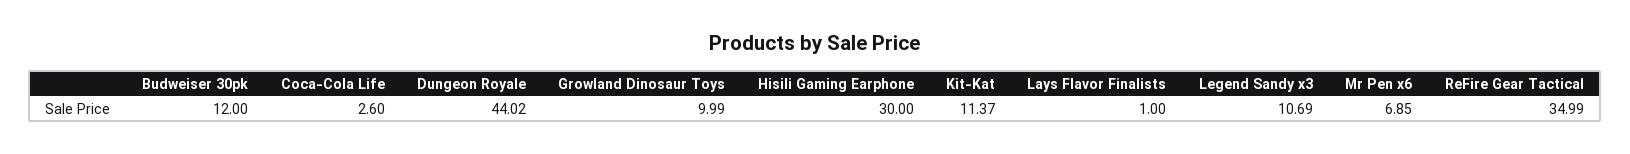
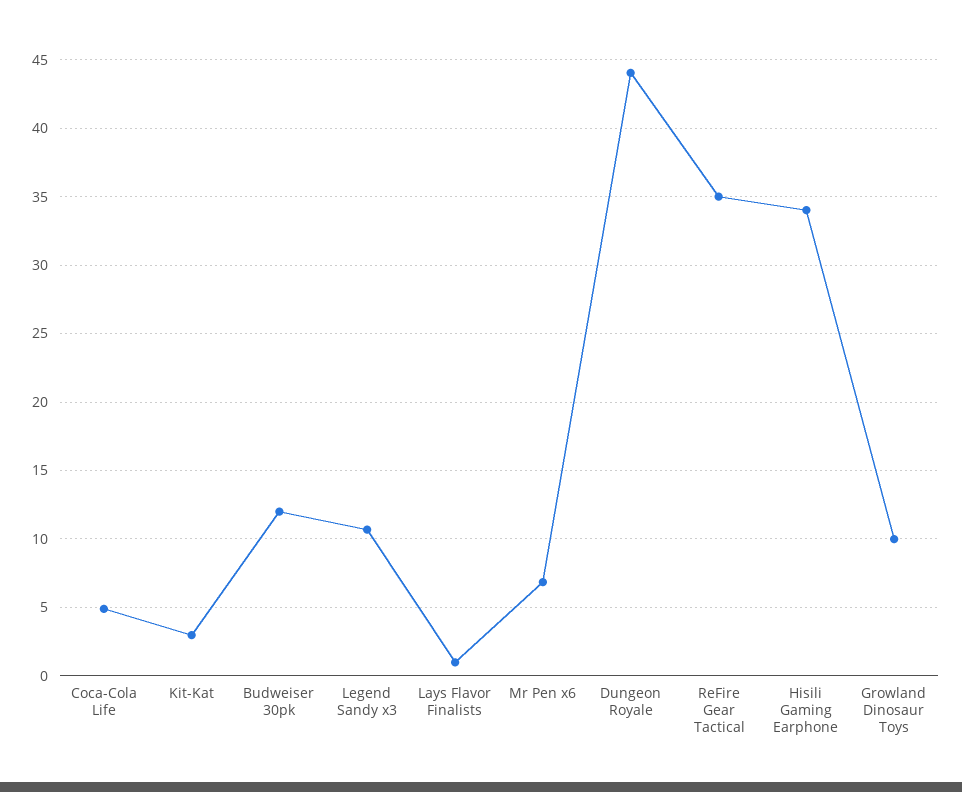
  {
    "Budweiser 30pk": 12,
-   "Coca-Cola Life": 2.6,
+   "Coca-Cola Life": 5,
    "Dungeon Royale": 44.02,
    "Growland Dinosaur Toys": 9.99,
-   "Hisili Gaming Earphone": 30,
+   "Hisili Gaming Earphone": 34,
-   "Kit-Kat": 11.37,
+   "Kit-Kat": 3,
    "Lays Flavor Finalists": 1,
    "Legend Sandy x3": 10.69,
    "Mr Pen x6": 6.85,
    "ReFire Gear Tactical": 34.99
  }

